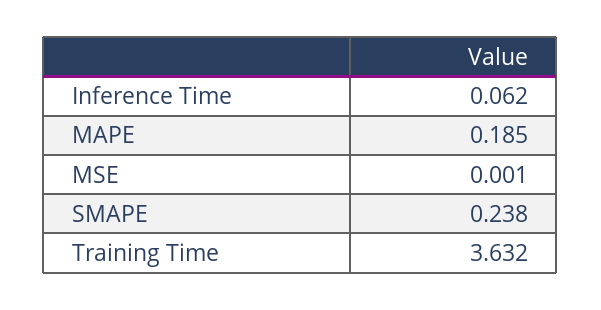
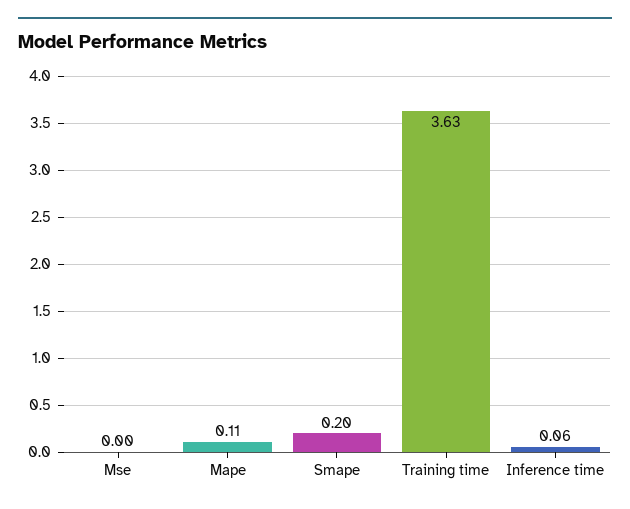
  {
    "Inference Time": 0.062,
-   "MAPE": 0.185,
+   "MAPE": 0.11,
    "MSE": 0.001,
-   "SMAPE": 0.238,
+   "SMAPE": 0.2,
    "Training Time": 3.632
  }

